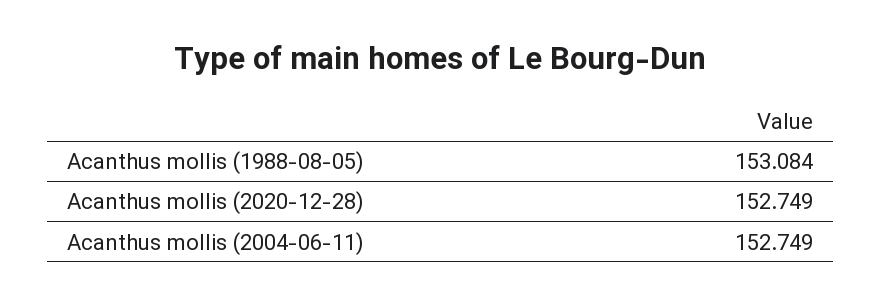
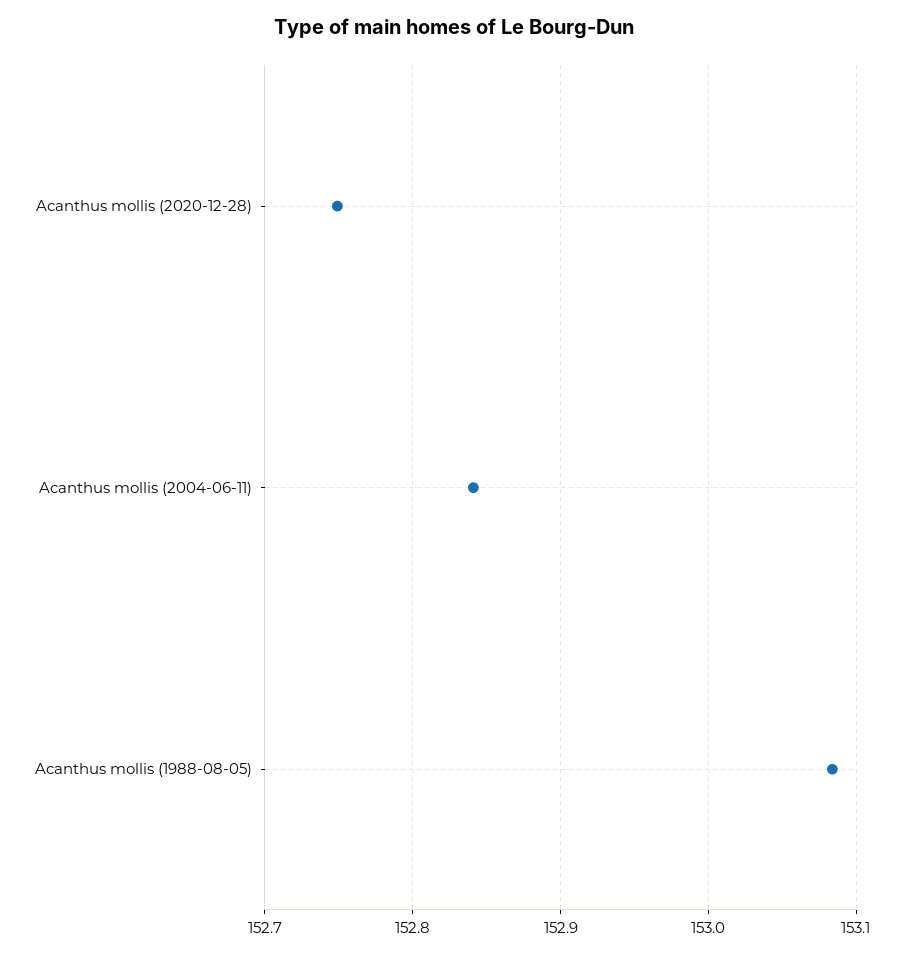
  {
    "Acanthus mollis (1988-08-05)": 153.084,
    "Acanthus mollis (2020-12-28)": 152.749,
-   "Acanthus mollis (2004-06-11)": 152.749
+   "Acanthus mollis (2004-06-11)": 152.84
  }

